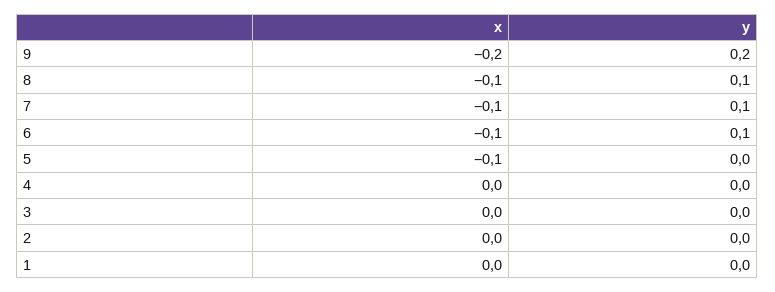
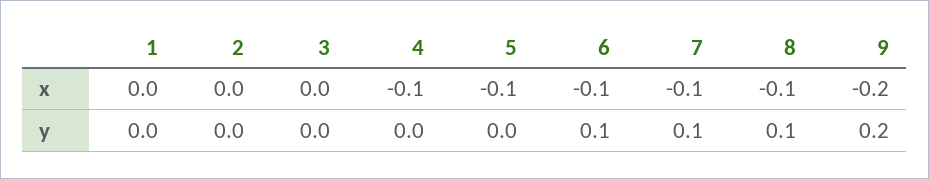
  {
    "x": {
      "9": -0.2,
      "8": -0.1,
      "7": -0.1,
      "6": -0.1,
      "5": -0.1,
-     "4": 0,
+     "4": -0.1,
      "3": 0,
      "2": 0,
      "1": 0
    },
    "y": {
      "9": 0.2,
      "8": 0.1,
      "7": 0.1,
      "6": 0.1,
      "5": 0,
      "4": 0,
      "3": 0,
      "2": 0,
      "1": 0
    }
  }

